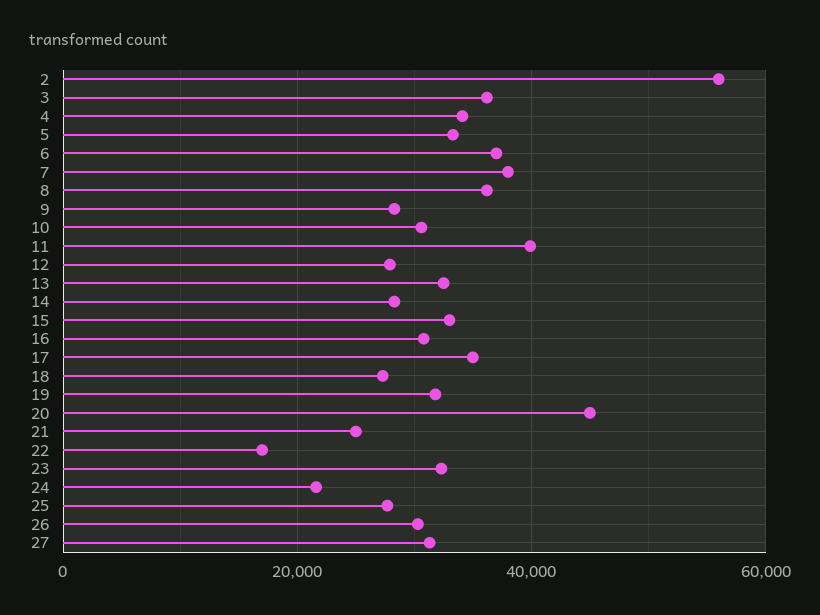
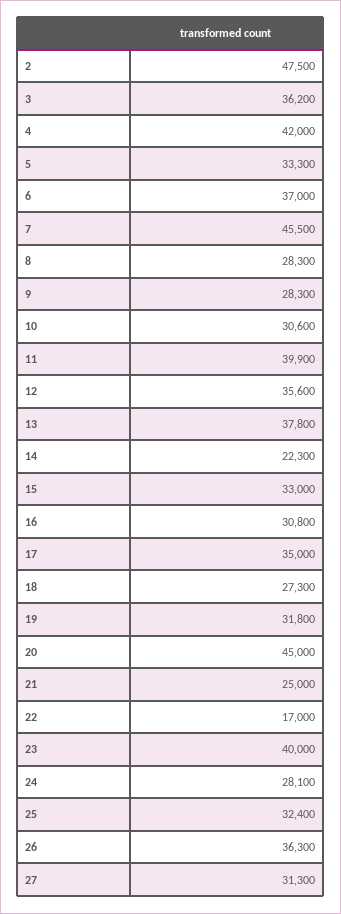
  {
-   "2": 56000,
+   "2": 47500,
    "3": 36200,
-   "4": 34000,
+   "4": 42000,
    "5": 33300,
    "6": 37000,
-   "7": 38000,
+   "7": 45500,
-   "8": 36000,
+   "8": 28300,
    "9": 28300,
    "10": 30600,
    "11": 39900,
-   "12": 28000,
+   "12": 35600,
-   "13": 32000,
+   "13": 37800,
-   "14": 28000,
+   "14": 22300,
    "15": 33000,
    "16": 30800,
    "17": 35000,
    "18": 27300,
    "19": 31800,
    "20": 45000,
    "21": 25000,
    "22": 17000,
-   "23": 32000,
+   "23": 40000,
-   "24": 22000,
+   "24": 28100,
-   "25": 28000,
+   "25": 32400,
-   "26": 30000,
+   "26": 36300,
    "27": 31300
  }

